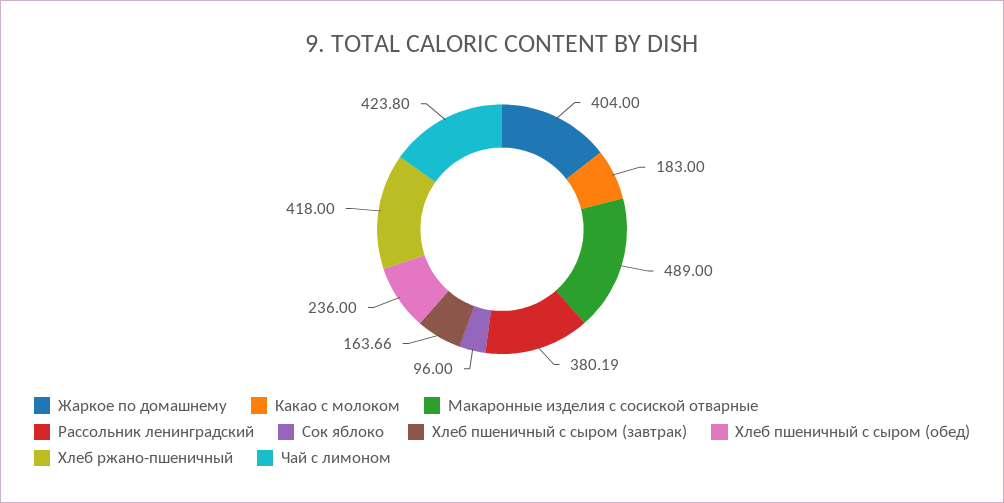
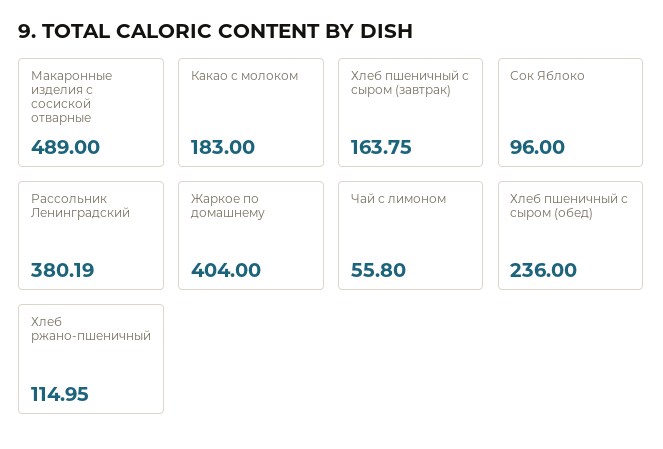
  {
    "Жаркое по домашнему": 404,
    "Какао с молоком": 183,
    "Макаронные изделия с сосиской отварные": 489,
    "Рассольник ленинградский": 380.19,
    "Сок яблоко": 96,
-   "Хлеб пшеничный с сыром (завтрак)": 163.66,
+   "Хлеб пшеничный с сыром (завтрак)": 163.75,
    "Хлеб пшеничный с сыром (обед)": 236,
-   "Хлеб ржано-пшеничный": 418,
+   "Хлеб ржано-пшеничный": 114.95,
-   "Чай с лимоном": 423.8
+   "Чай с лимоном": 55.8
  }

